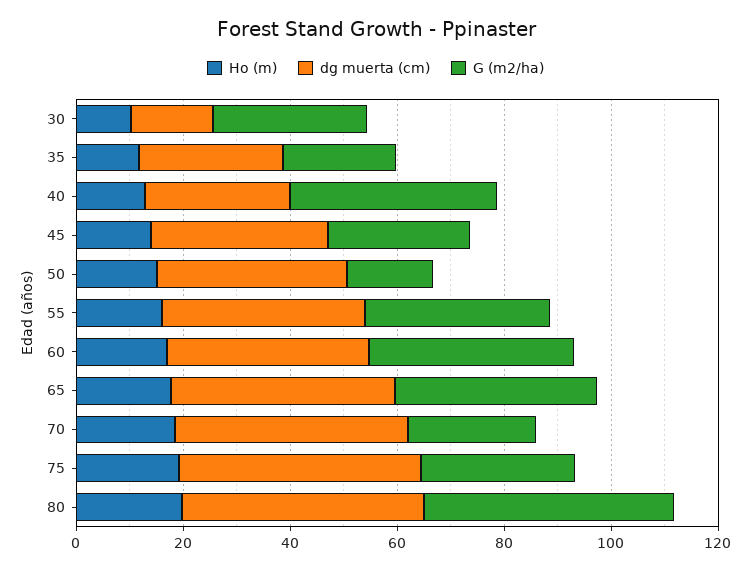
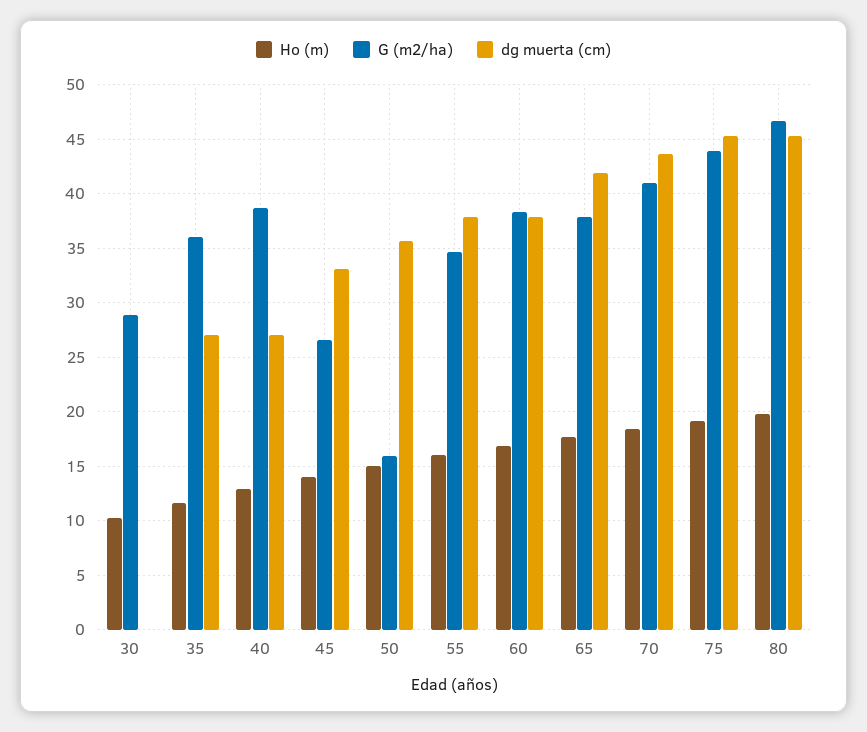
  {
    "Ho (m)": {
      "30": 10,
      "35": 12,
      "40": 13,
      "45": 14,
      "50": 15,
      "55": 16,
      "60": 17,
      "65": 18,
      "70": 18,
      "75": 19,
      "80": 20
    },
    "dg muerta (cm)": {
-     "30": 15,
+     "30": 0,
      "35": 27,
      "40": 27,
      "45": 33,
      "50": 36,
      "55": 38,
      "60": 38,
      "65": 42,
      "70": 44,
      "75": 45,
      "80": 45
    },
    "G (m2/ha)": {
      "30": 29,
-     "35": 20,
+     "35": 36,
      "40": 39,
      "45": 27,
      "50": 16,
      "55": 35,
      "60": 38,
      "65": 38,
-     "70": 25,
+     "70": 41,
-     "75": 30,
+     "75": 44,
      "80": 47
    }
  }

